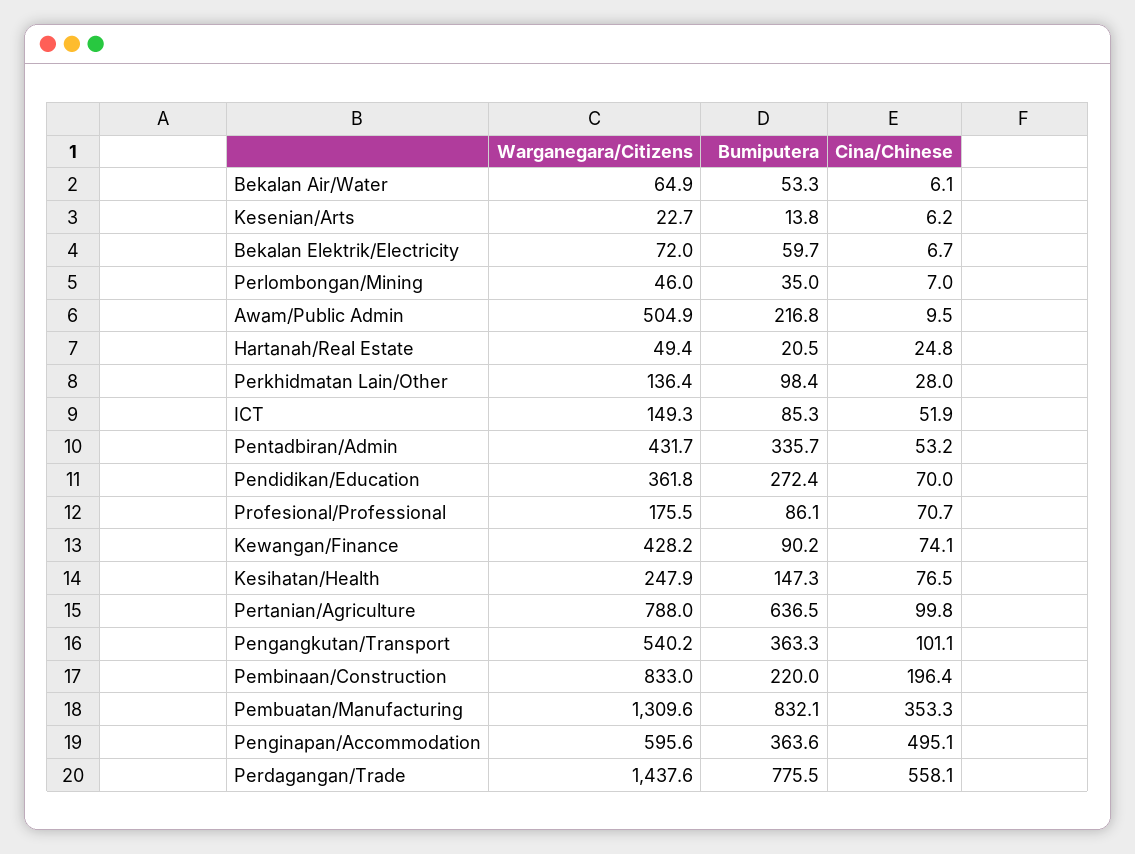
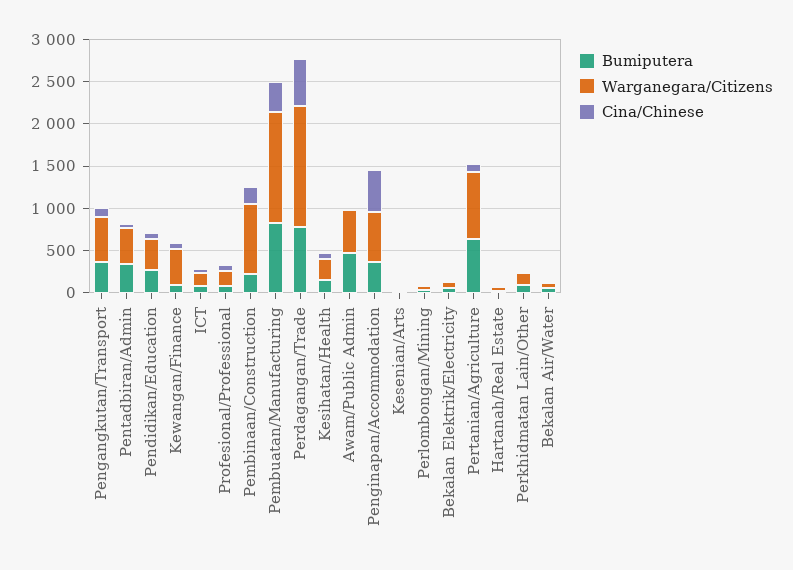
  {
    "Warganegara/Citizens": {
      "Bekalan Air/Water": 64.9,
      "Kesenian/Arts": 22.7,
      "Bekalan Elektrik/Electricity": 72,
      "Perlombongan/Mining": 46,
      "Awam/Public Admin": 504.9,
      "Hartanah/Real Estate": 49.4,
      "Perkhidmatan Lain/Other": 136.4,
      "ICT": 149.3,
      "Pentadbiran/Admin": 431.7,
      "Pendidikan/Education": 361.8,
      "Profesional/Professional": 175.5,
      "Kewangan/Finance": 428.2,
      "Kesihatan/Health": 247.9,
      "Pertanian/Agriculture": 788,
      "Pengangkutan/Transport": 540.2,
      "Pembinaan/Construction": 833,
      "Pembuatan/Manufacturing": 1309.6,
      "Penginapan/Accommodation": 595.6,
      "Perdagangan/Trade": 1437.6
    },
    "Bumiputera": {
      "Bekalan Air/Water": 53.3,
      "Kesenian/Arts": 13.8,
      "Bekalan Elektrik/Electricity": 59.7,
      "Perlombongan/Mining": 35,
-     "Awam/Public Admin": 216.8,
+     "Awam/Public Admin": 500,
      "Hartanah/Real Estate": 20.5,
      "Perkhidmatan Lain/Other": 98.4,
      "ICT": 85.3,
      "Pentadbiran/Admin": 335.7,
      "Pendidikan/Education": 272.4,
      "Profesional/Professional": 86.1,
      "Kewangan/Finance": 90.2,
      "Kesihatan/Health": 147.3,
      "Pertanian/Agriculture": 636.5,
      "Pengangkutan/Transport": 363.3,
      "Pembinaan/Construction": 220,
      "Pembuatan/Manufacturing": 832.1,
      "Penginapan/Accommodation": 363.6,
      "Perdagangan/Trade": 775.5
    },
    "Cina/Chinese": {
      "Bekalan Air/Water": 6.1,
      "Kesenian/Arts": 6.2,
      "Bekalan Elektrik/Electricity": 6.7,
      "Perlombongan/Mining": 7,
      "Awam/Public Admin": 9.5,
      "Hartanah/Real Estate": 24.8,
      "Perkhidmatan Lain/Other": 28,
      "ICT": 51.9,
      "Pentadbiran/Admin": 53.2,
      "Pendidikan/Education": 70,
      "Profesional/Professional": 70.7,
      "Kewangan/Finance": 74.1,
      "Kesihatan/Health": 76.5,
      "Pertanian/Agriculture": 99.8,
      "Pengangkutan/Transport": 101.1,
      "Pembinaan/Construction": 196.4,
      "Pembuatan/Manufacturing": 353.3,
      "Penginapan/Accommodation": 495.1,
      "Perdagangan/Trade": 558.1
    }
  }

